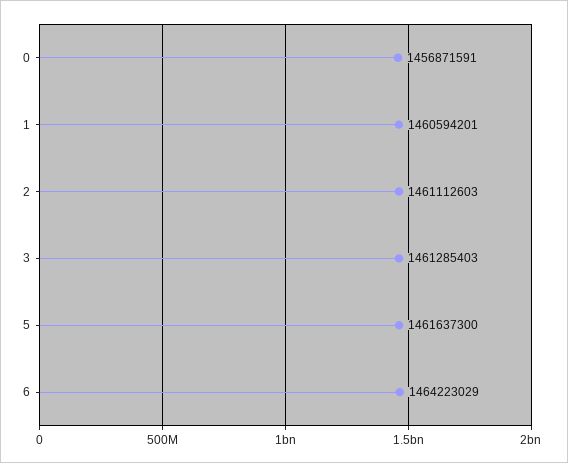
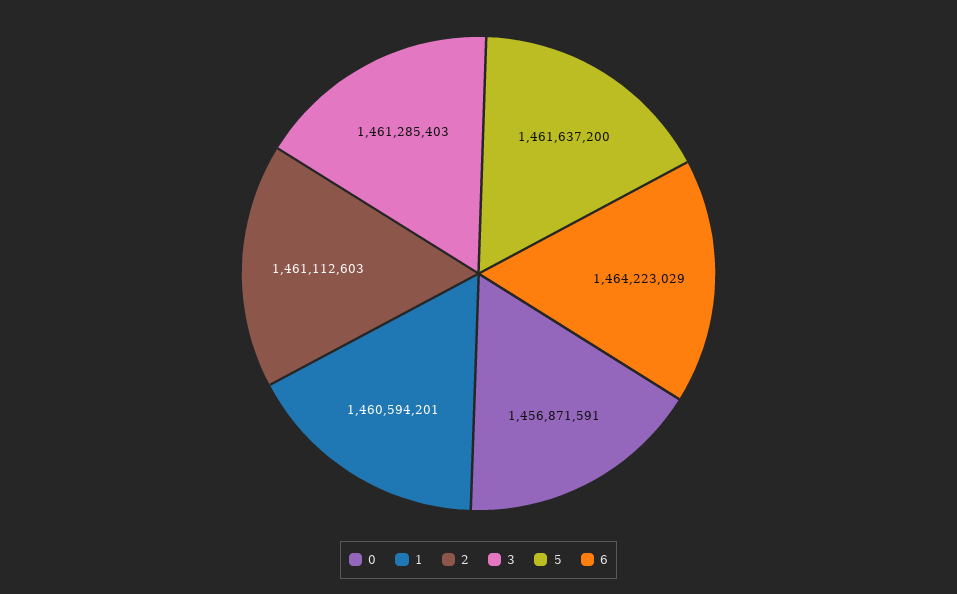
  {
    "0": 1456871591,
    "1": 1460594201,
    "2": 1461112603,
    "3": 1461285403,
-   "5": 1461637300,
+   "5": 1461637200,
    "6": 1464223029
  }

